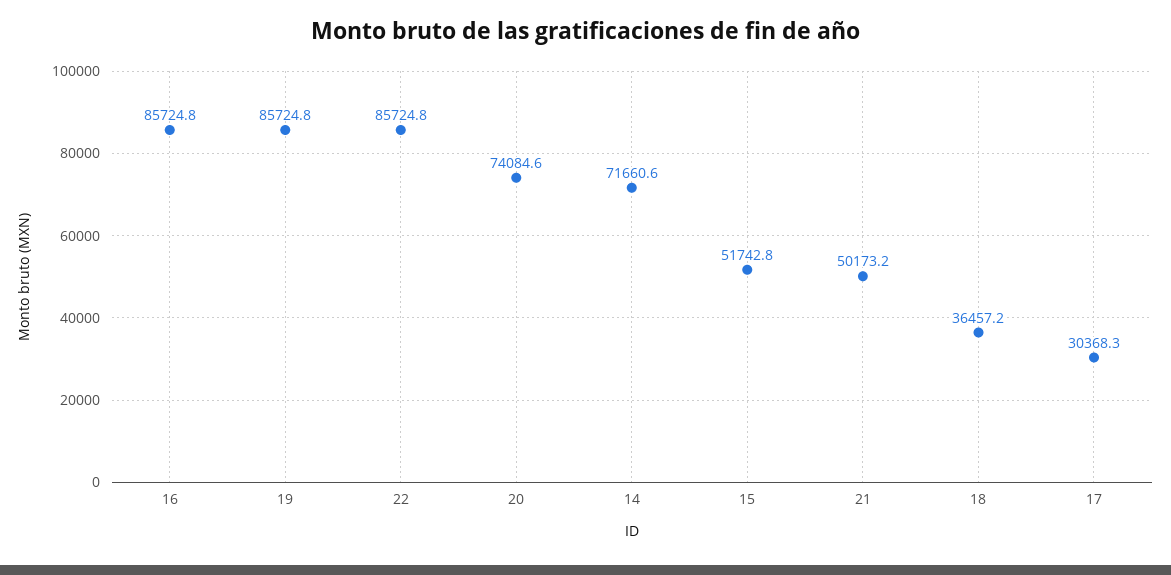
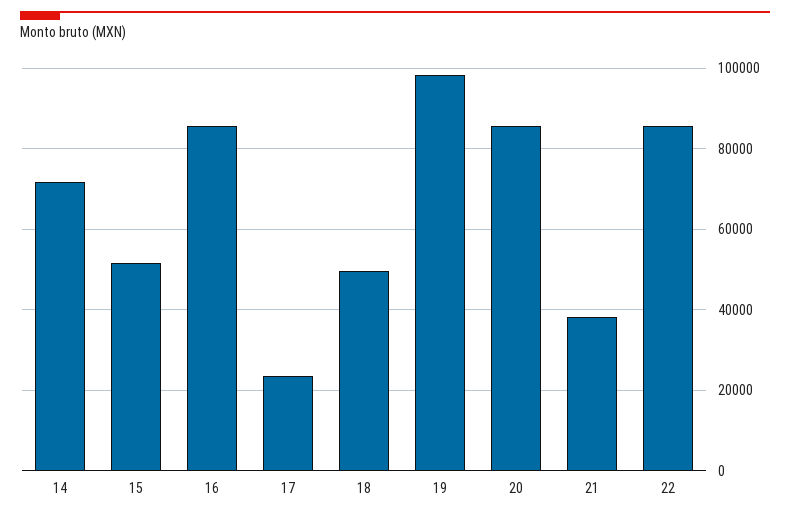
  {
    "16": 85724.8,
-   "19": 85724.8,
+   "19": 98000,
    "22": 85724.8,
-   "20": 74084.6,
+   "20": 86000,
    "14": 71660.6,
    "15": 51742.8,
-   "21": 50173.2,
+   "21": 38000,
-   "18": 36457.2,
+   "18": 50000,
-   "17": 30368.3
+   "17": 24000
  }

